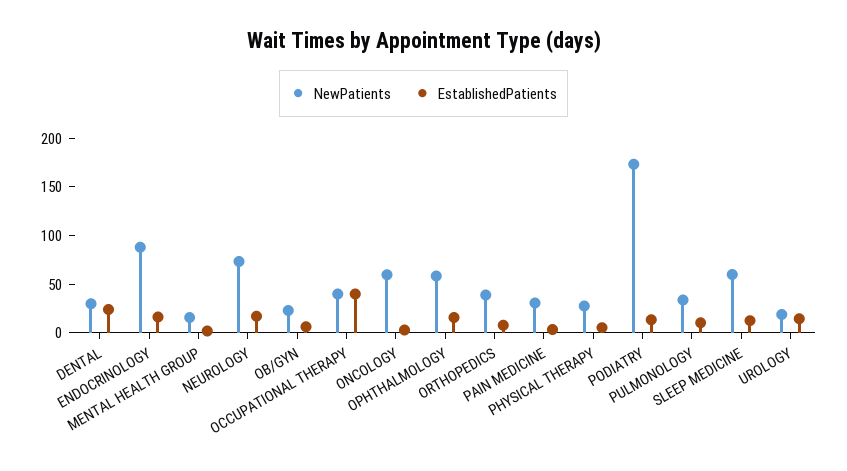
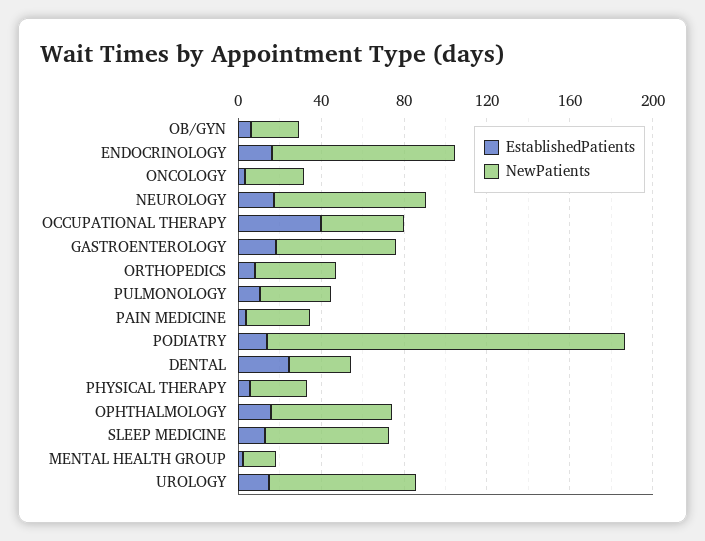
  {
    "NewPatients": {
      "DENTAL": 30,
      "ENDOCRINOLOGY": 90,
      "MENTAL HEALTH GROUP": 20,
      "NEUROLOGY": 70,
      "OB/GYN": 20,
      "OCCUPATIONAL THERAPY": 40,
-     "ONCOLOGY": 60,
+     "ONCOLOGY": 30,
      "OPHTHALMOLOGY": 60,
      "ORTHOPEDICS": 40,
      "PAIN MEDICINE": 30,
      "PHYSICAL THERAPY": 30,
      "PODIATRY": 170,
      "PULMONOLOGY": 30,
      "SLEEP MEDICINE": 60,
-     "UROLOGY": 20
+     "UROLOGY": 70,
+     "GASTROENTEROLOGY": 60
    },
    "EstablishedPatients": {
      "DENTAL": 20,
      "ENDOCRINOLOGY": 20,
      "MENTAL HEALTH GROUP": 0,
      "NEUROLOGY": 20,
      "OB/GYN": 10,
      "OCCUPATIONAL THERAPY": 40,
      "ONCOLOGY": 0,
      "OPHTHALMOLOGY": 20,
      "ORTHOPEDICS": 10,
      "PAIN MEDICINE": 0,
      "PHYSICAL THERAPY": 10,
      "PODIATRY": 10,
      "PULMONOLOGY": 10,
      "SLEEP MEDICINE": 10,
-     "UROLOGY": 10
+     "UROLOGY": 10,
+     "GASTROENTEROLOGY": 20
    }
  }

